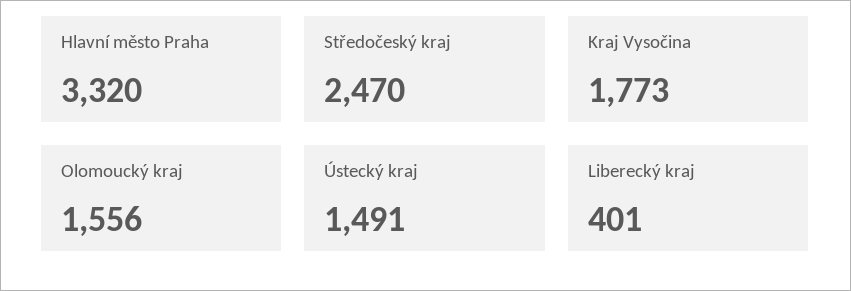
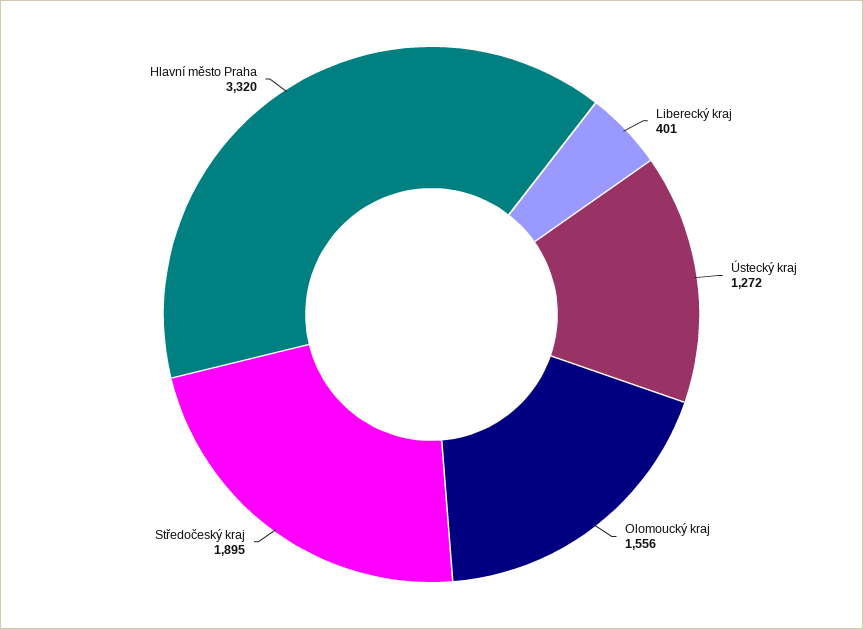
  {
    "Hlavní město Praha": 3320,
-   "Středočeský kraj": 2470,
+   "Středočeský kraj": 1895,
-   "Kraj Vysočina": 1773,
    "Olomoucký kraj": 1556,
-   "Ústecký kraj": 1491,
+   "Ústecký kraj": 1272,
    "Liberecký kraj": 401
  }

